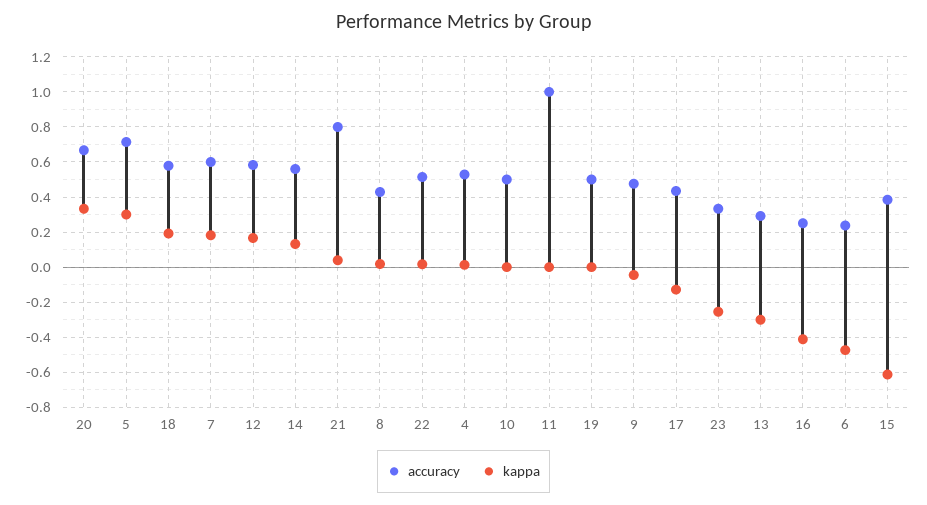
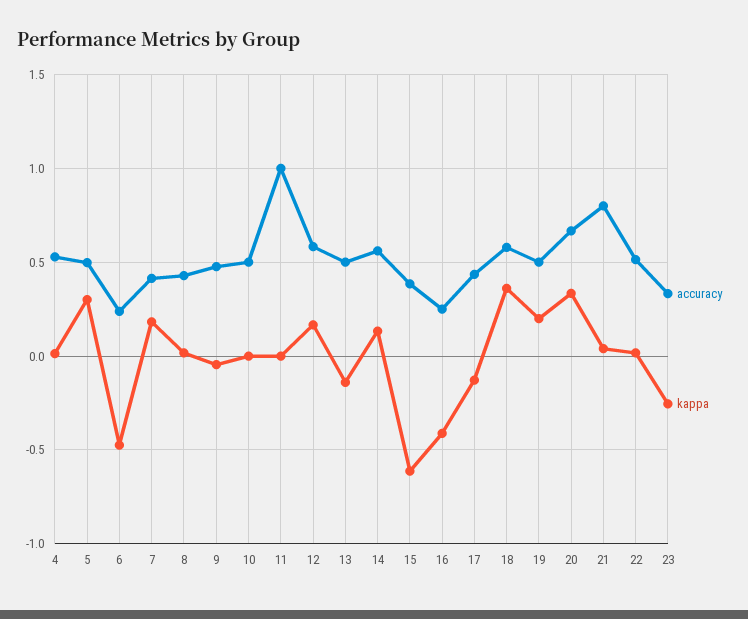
  {
    "accuracy": {
      "20": 0.65,
-     "5": 0.7,
+     "5": 0.5,
      "18": 0.6,
-     "7": 0.6,
+     "7": 0.4,
      "12": 0.6,
      "14": 0.55,
      "21": 0.8,
      "8": 0.45,
      "22": 0.5,
      "4": 0.55,
      "10": 0.5,
      "11": 1,
      "19": 0.5,
      "9": 0.5,
      "17": 0.45,
      "23": 0.35,
-     "13": 0.3,
+     "13": 0.5,
      "16": 0.25,
      "6": 0.25,
      "15": 0.4
    },
    "kappa": {
      "20": 0.35,
      "5": 0.3,
-     "18": 0.2,
+     "18": 0.35,
      "7": 0.2,
      "12": 0.15,
      "14": 0.15,
      "21": 0.05,
      "8": 0,
      "22": 0,
      "4": 0,
      "10": 0,
      "11": 0,
-     "19": 0,
+     "19": 0.2,
      "9": -0.05,
      "17": -0.15,
      "23": -0.25,
-     "13": -0.3,
+     "13": -0.15,
      "16": -0.4,
      "6": -0.45,
      "15": -0.6
    }
  }

